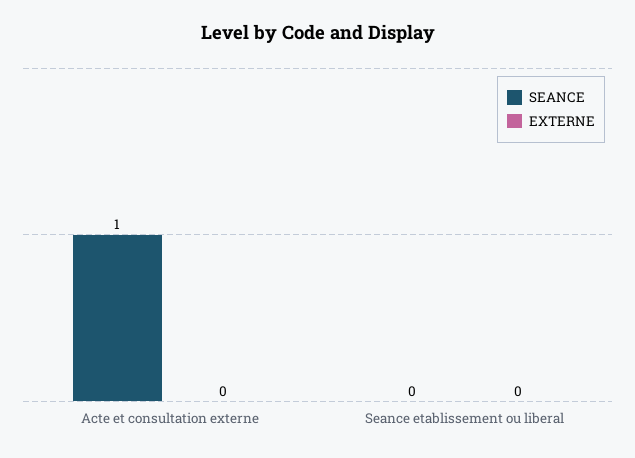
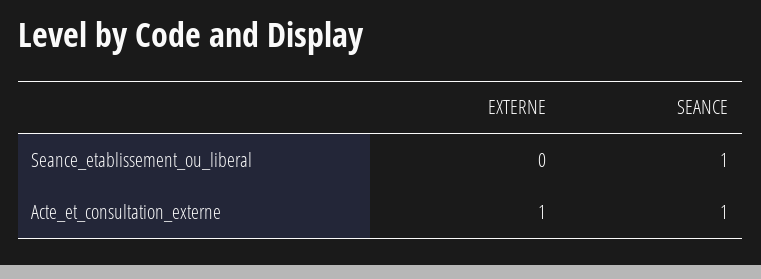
  {
    "SEANCE": {
      "Acte et consultation externe": 1,
-     "Seance etablissement ou liberal": 0
+     "Seance etablissement ou liberal": 1
    },
    "EXTERNE": {
-     "Acte et consultation externe": 0,
+     "Acte et consultation externe": 1,
      "Seance etablissement ou liberal": 0
    }
  }

